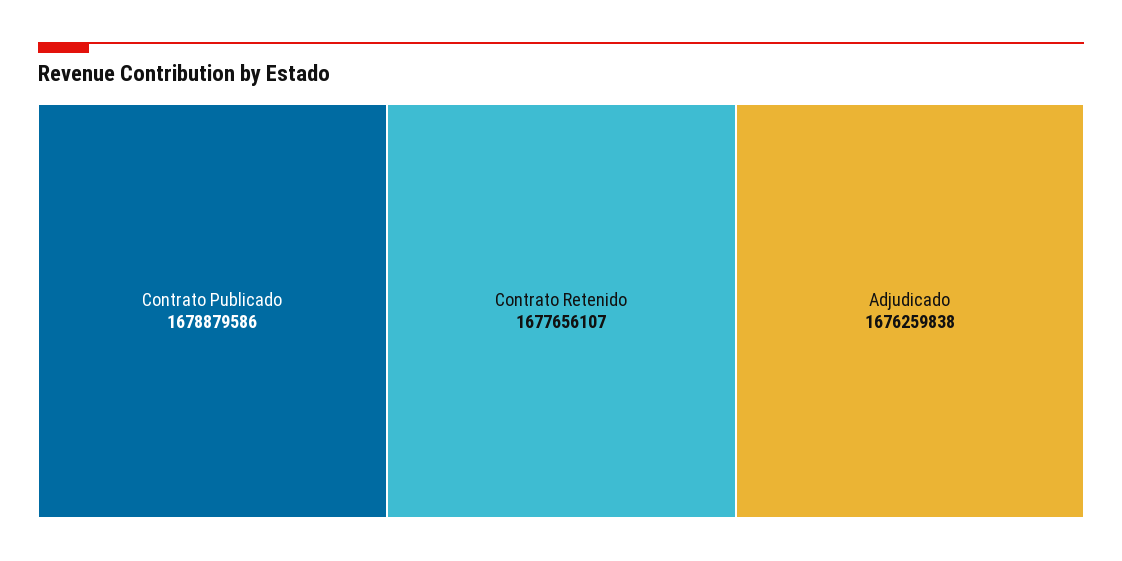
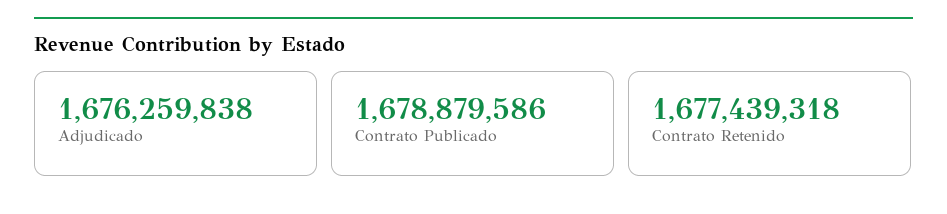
  {
    "Contrato Publicado": 1678879586,
-   "Contrato Retenido": 1677656107,
+   "Contrato Retenido": 1677439318,
    "Adjudicado": 1676259838
  }

